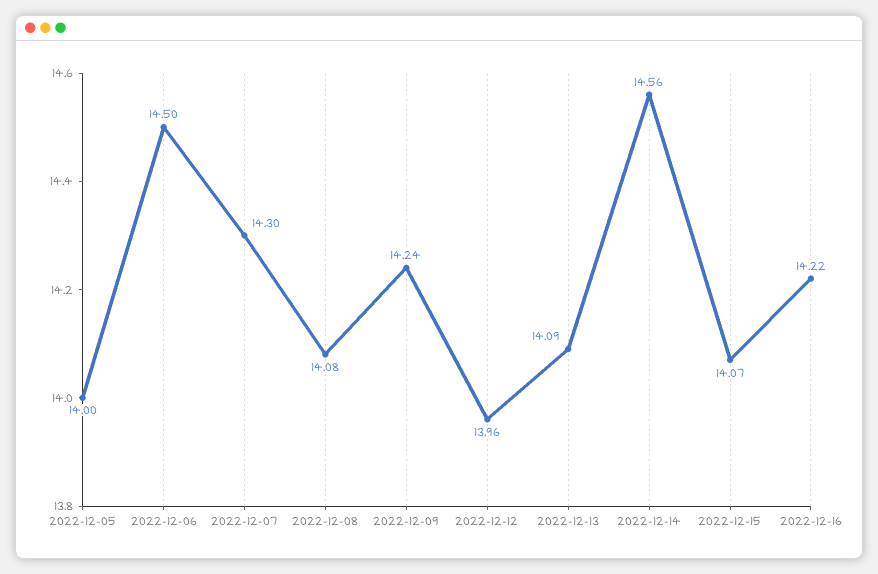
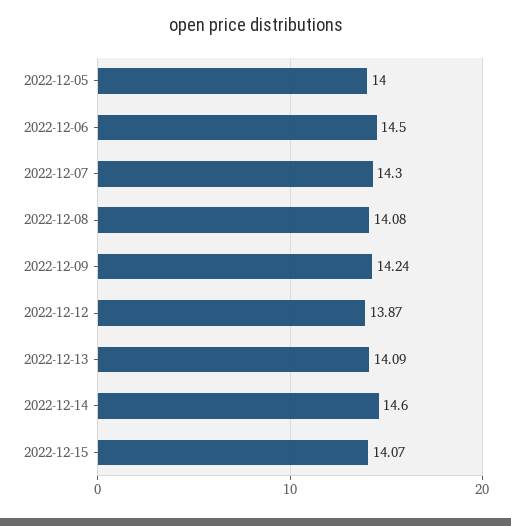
  {
    "2022-12-05": 14,
    "2022-12-06": 14.5,
    "2022-12-07": 14.3,
    "2022-12-08": 14.08,
    "2022-12-09": 14.24,
-   "2022-12-12": 13.96,
+   "2022-12-12": 13.87,
    "2022-12-13": 14.09,
-   "2022-12-14": 14.56,
+   "2022-12-14": 14.6,
-   "2022-12-15": 14.07,
+   "2022-12-15": 14.07
-   "2022-12-16": 14.22
  }

